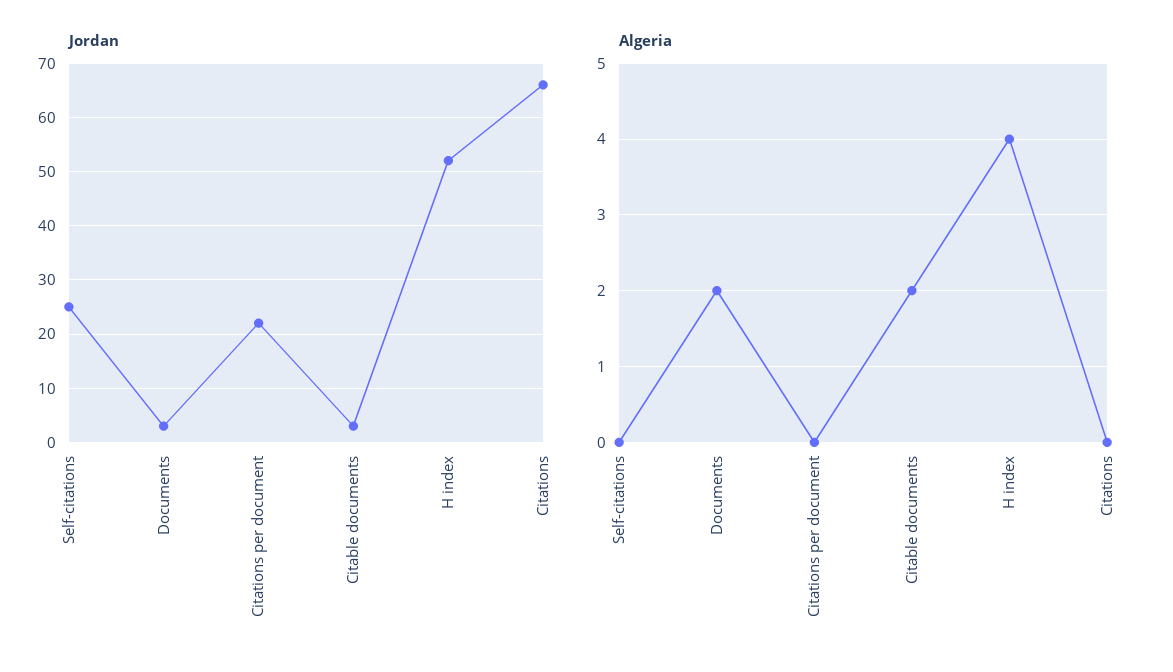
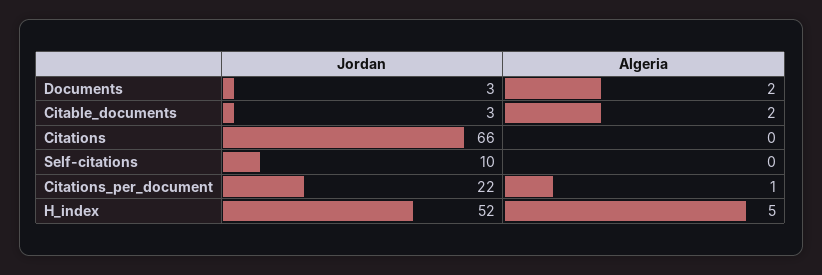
  {
    "Jordan": {
-     "Self-citations": 25,
+     "Self-citations": 10,
      "Documents": 3,
      "Citations per document": 22,
      "Citable documents": 3,
      "H index": 52,
      "Citations": 66
    },
    "Algeria": {
      "Self-citations": 0,
      "Documents": 2,
-     "Citations per document": 0,
+     "Citations per document": 1,
      "Citable documents": 2,
-     "H index": 4,
+     "H index": 5,
      "Citations": 0
    }
  }

